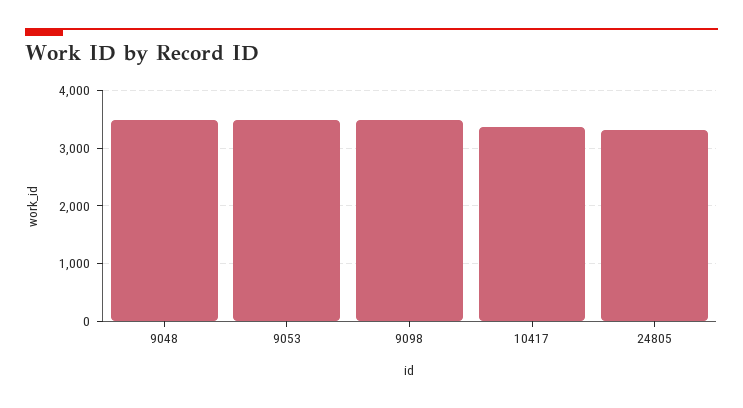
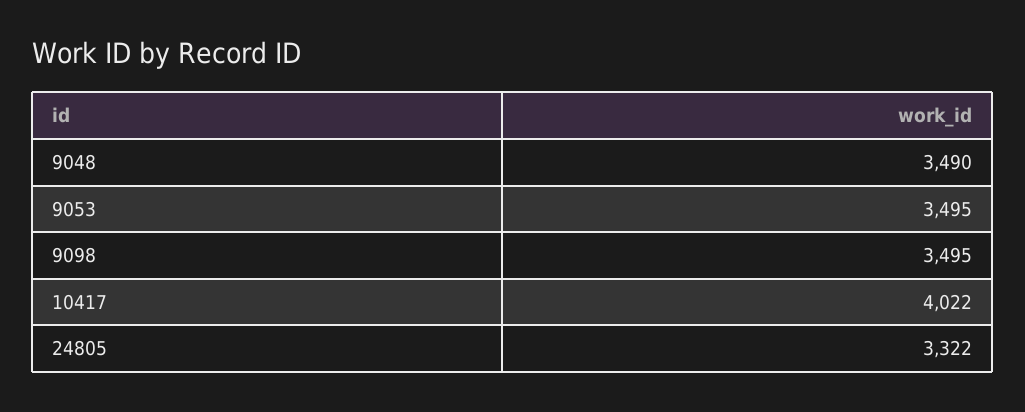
  {
    "9048": 3490,
    "9053": 3495,
    "9098": 3495,
-   "10417": 3400,
+   "10417": 4022,
    "24805": 3322
  }

